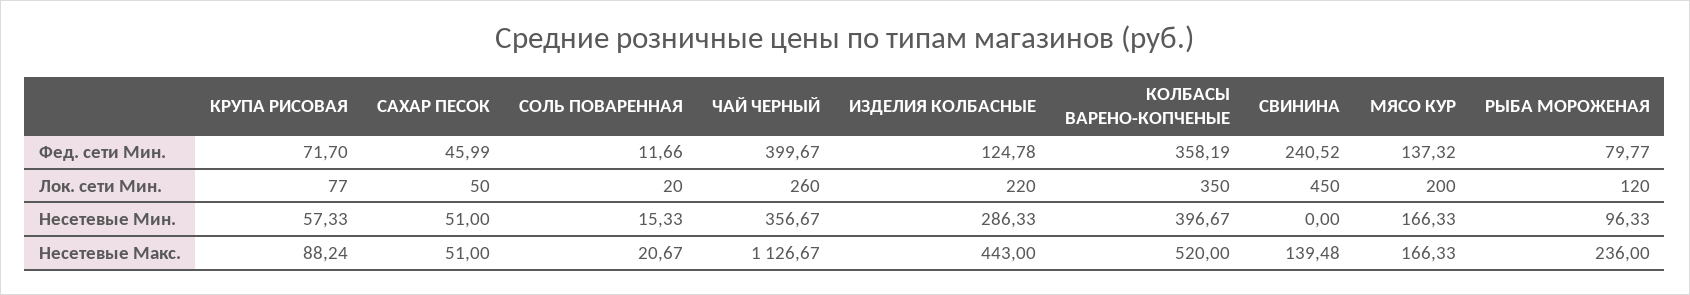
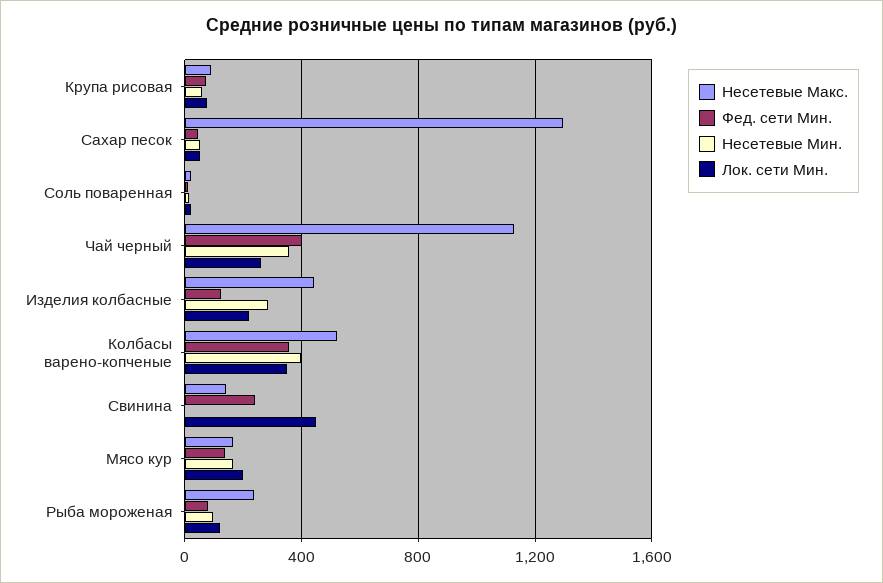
  {
    "Фед. сети Мин.": {
      "КРУПА РИСОВАЯ": 71.7,
      "САХАР ПЕСОК": 45.99,
      "СОЛЬ ПОВАРЕННАЯ": 11.66,
      "ЧАЙ ЧЕРНЫЙ": 399.67,
      "ИЗДЕЛИЯ КОЛБАСНЫЕ": 124.78,
      "КОЛБАСЫ ВАРЕНО-КОПЧЕНЫЕ": 358.19,
      "СВИНИНА": 240.52,
      "МЯСО КУР": 137.32,
      "РЫБА МОРОЖЕНАЯ": 79.77
    },
    "Лок. сети Мин.": {
      "КРУПА РИСОВАЯ": 77,
      "САХАР ПЕСОК": 50,
      "СОЛЬ ПОВАРЕННАЯ": 20,
      "ЧАЙ ЧЕРНЫЙ": 260,
      "ИЗДЕЛИЯ КОЛБАСНЫЕ": 220,
      "КОЛБАСЫ ВАРЕНО-КОПЧЕНЫЕ": 350,
      "СВИНИНА": 450,
      "МЯСО КУР": 200,
      "РЫБА МОРОЖЕНАЯ": 120
    },
    "Несетевые Мин.": {
      "КРУПА РИСОВАЯ": 57.33,
      "САХАР ПЕСОК": 51,
      "СОЛЬ ПОВАРЕННАЯ": 15.33,
      "ЧАЙ ЧЕРНЫЙ": 356.67,
      "ИЗДЕЛИЯ КОЛБАСНЫЕ": 286.33,
      "КОЛБАСЫ ВАРЕНО-КОПЧЕНЫЕ": 396.67,
      "СВИНИНА": 0,
      "МЯСО КУР": 166.33,
      "РЫБА МОРОЖЕНАЯ": 96.33
    },
    "Несетевые Макс.": {
      "КРУПА РИСОВАЯ": 88.24,
-     "САХАР ПЕСОК": 51,
+     "САХАР ПЕСОК": 1300,
      "СОЛЬ ПОВАРЕННАЯ": 20.67,
      "ЧАЙ ЧЕРНЫЙ": 1126.67,
      "ИЗДЕЛИЯ КОЛБАСНЫЕ": 443,
      "КОЛБАСЫ ВАРЕНО-КОПЧЕНЫЕ": 520,
      "СВИНИНА": 139.48,
      "МЯСО КУР": 166.33,
      "РЫБА МОРОЖЕНАЯ": 236
    }
  }

